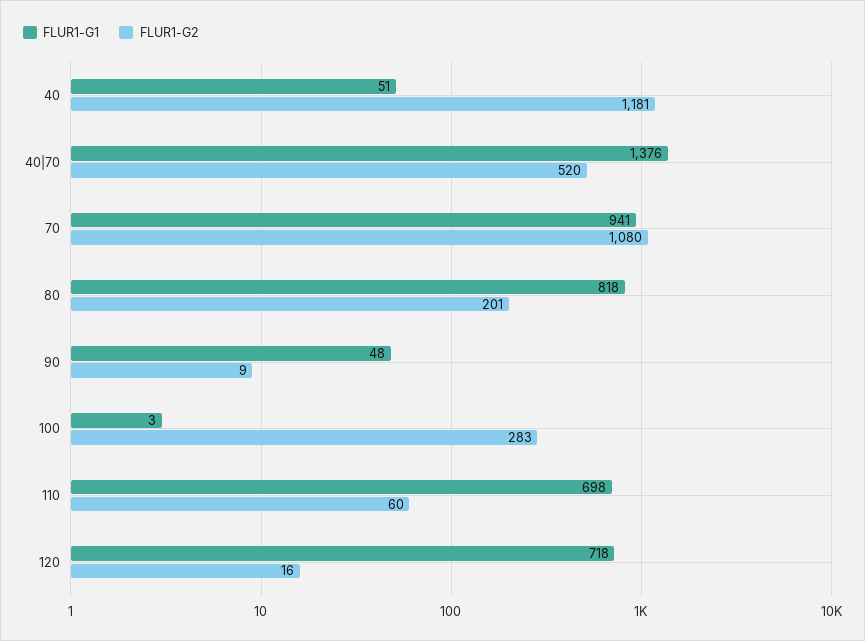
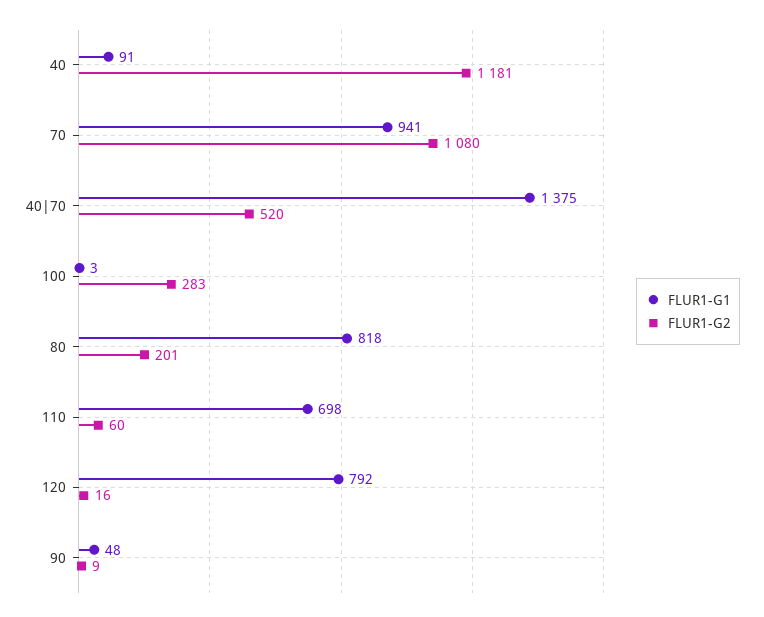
  {
    "FLUR1-G1": {
-     "40": 51,
+     "40": 91,
-     "40|70": 1376,
+     "40|70": 1375,
      "70": 941,
      "80": 818,
      "90": 48,
      "100": 3,
      "110": 698,
-     "120": 718
+     "120": 792
    },
    "FLUR1-G2": {
      "40": 1181,
      "40|70": 520,
      "70": 1080,
      "80": 201,
      "90": 9,
      "100": 283,
      "110": 60,
      "120": 16
    }
  }

